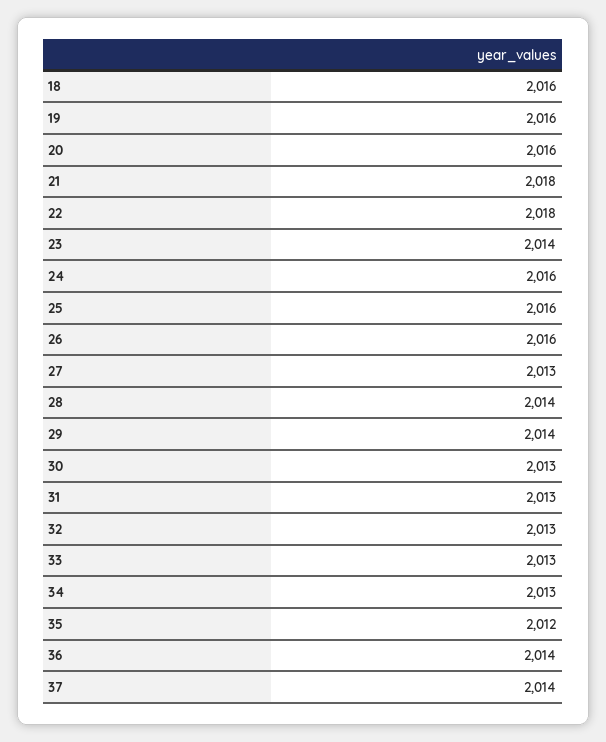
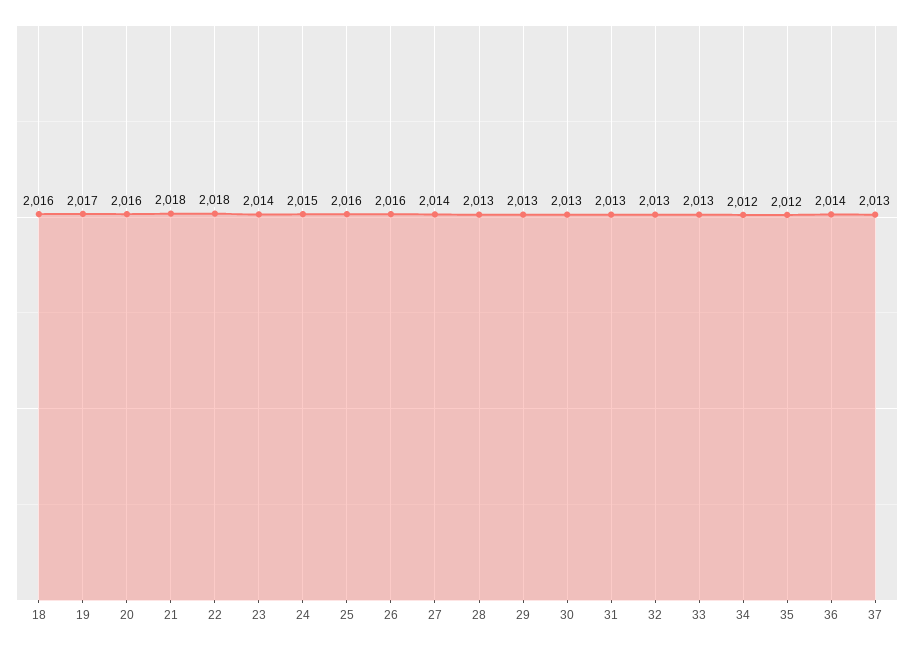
  {
    "18": 2016,
-   "19": 2016,
+   "19": 2017,
    "20": 2016,
    "21": 2018,
    "22": 2018,
    "23": 2014,
-   "24": 2016,
+   "24": 2015,
    "25": 2016,
    "26": 2016,
-   "27": 2013,
+   "27": 2014,
-   "28": 2014,
+   "28": 2013,
-   "29": 2014,
+   "29": 2013,
    "30": 2013,
    "31": 2013,
    "32": 2013,
    "33": 2013,
-   "34": 2013,
+   "34": 2012,
    "35": 2012,
    "36": 2014,
-   "37": 2014
+   "37": 2013
  }

